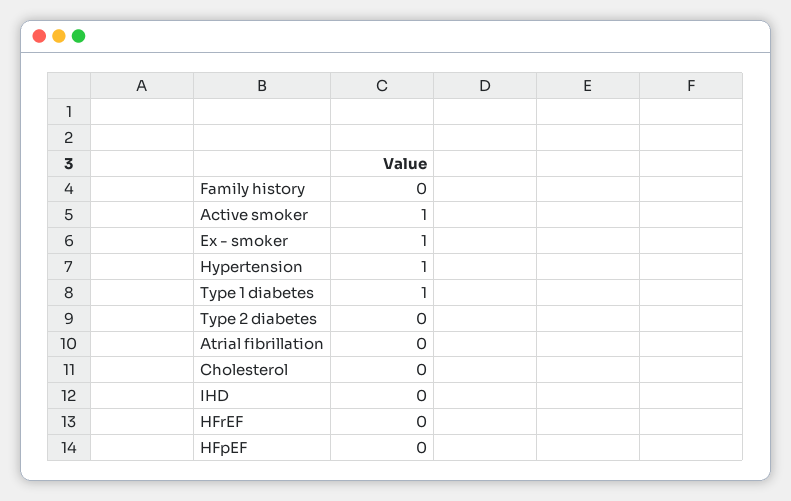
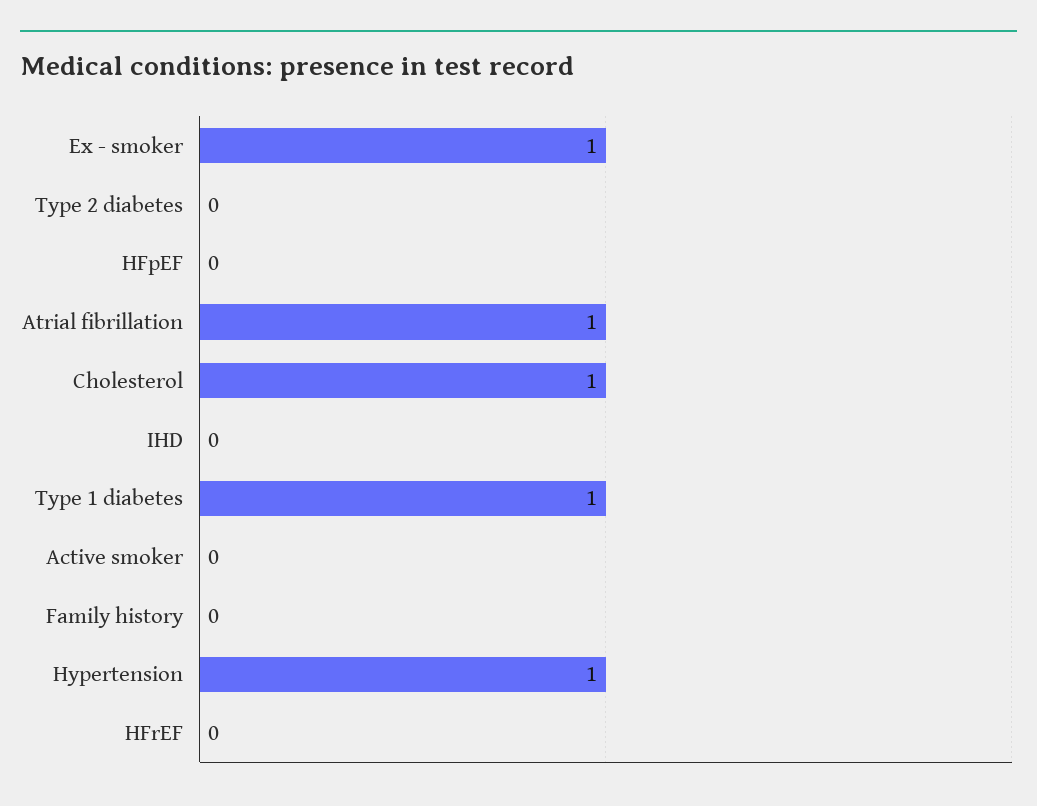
  {
    "Family history": 0,
-   "Active smoker": 1,
+   "Active smoker": 0,
    "Ex - smoker": 1,
    "Hypertension": 1,
    "Type 1 diabetes": 1,
    "Type 2 diabetes": 0,
-   "Atrial fibrillation": 0,
+   "Atrial fibrillation": 1,
-   "Cholesterol": 0,
+   "Cholesterol": 1,
    "IHD": 0,
    "HFrEF": 0,
    "HFpEF": 0
  }

